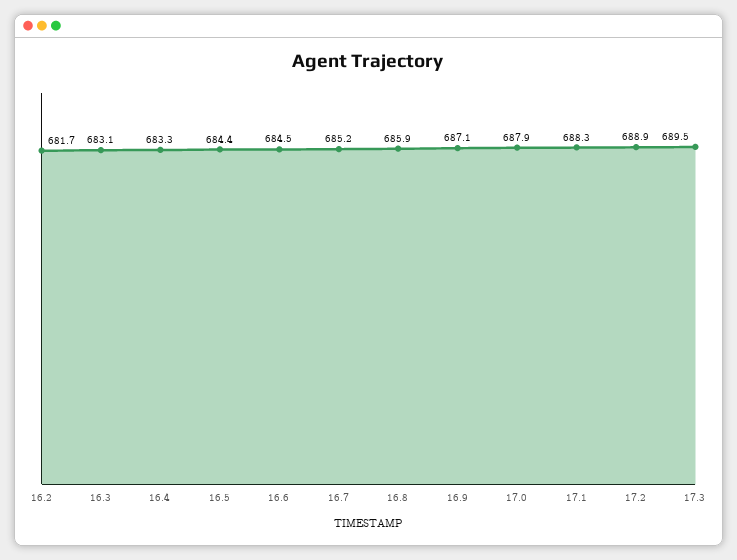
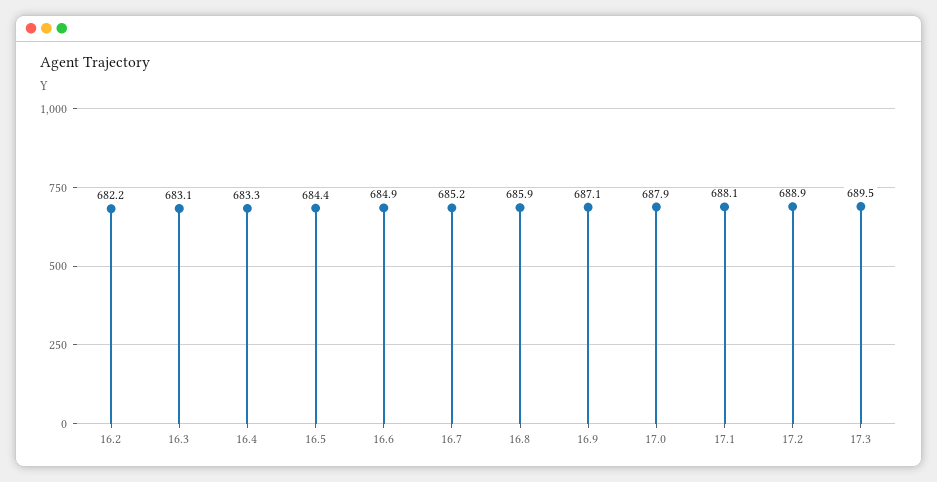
  {
-   "16.2": 681.7,
+   "16.2": 682.2,
    "16.3": 683.1,
    "16.4": 683.3,
    "16.5": 684.4,
-   "16.6": 684.5,
+   "16.6": 684.9,
    "16.7": 685.2,
    "16.8": 685.9,
    "16.9": 687.1,
    "17.0": 687.9,
-   "17.1": 688.3,
+   "17.1": 688.1,
    "17.2": 688.9,
    "17.3": 689.5
  }

